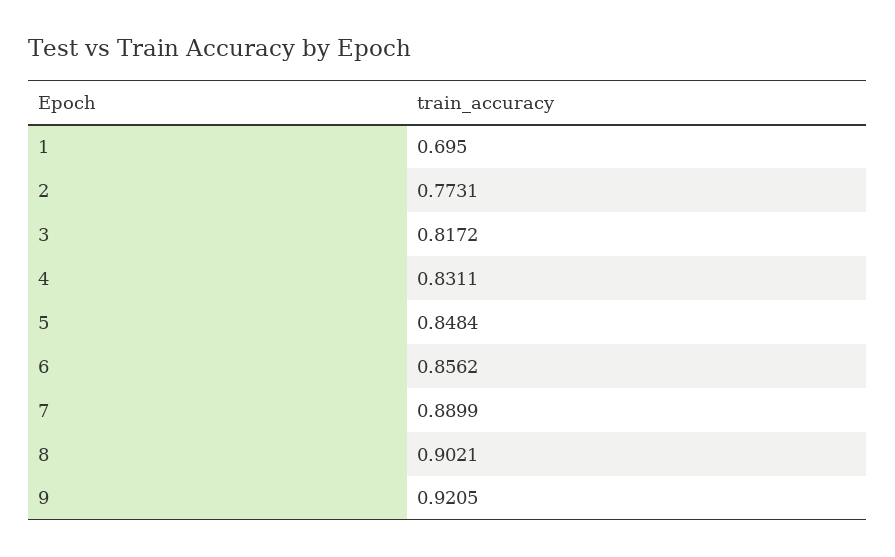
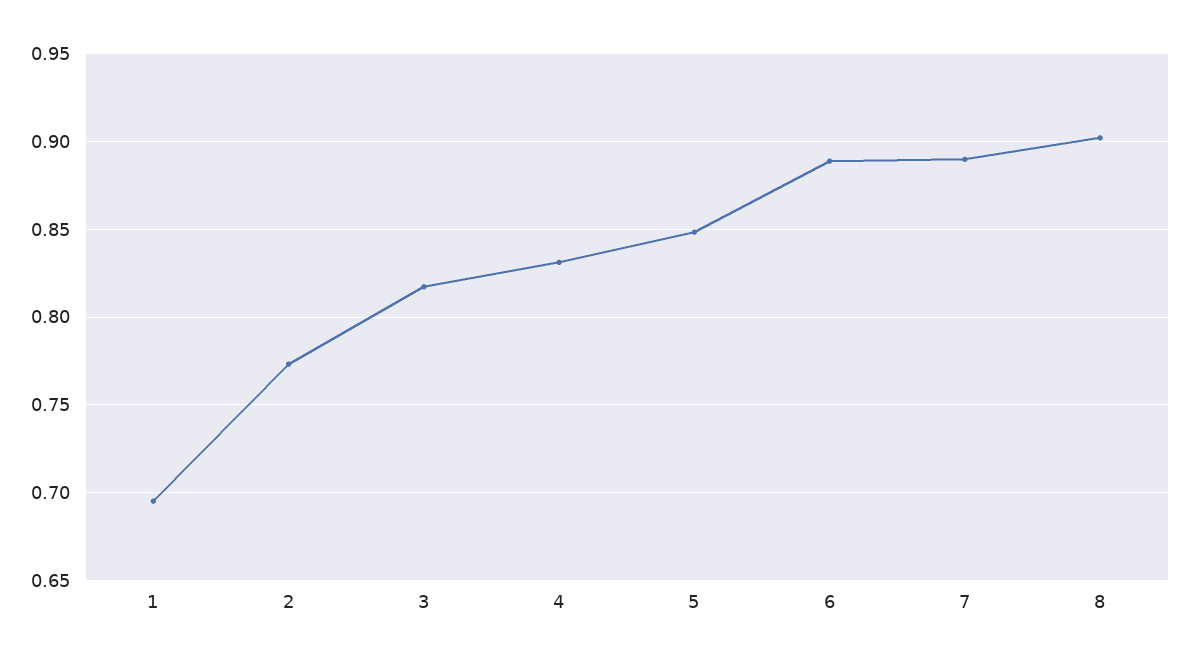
  {
    "1": 0.695,
    "2": 0.7731,
    "3": 0.8172,
    "4": 0.8311,
    "5": 0.8484,
-   "6": 0.8562,
+   "6": 0.89,
    "7": 0.8899,
-   "8": 0.9021,
+   "8": 0.9021
-   "9": 0.9205
  }

